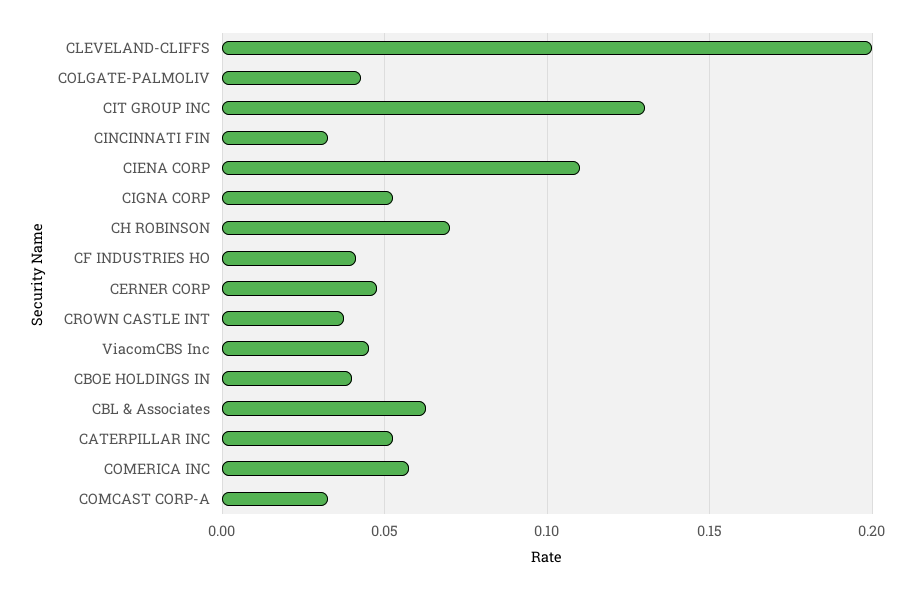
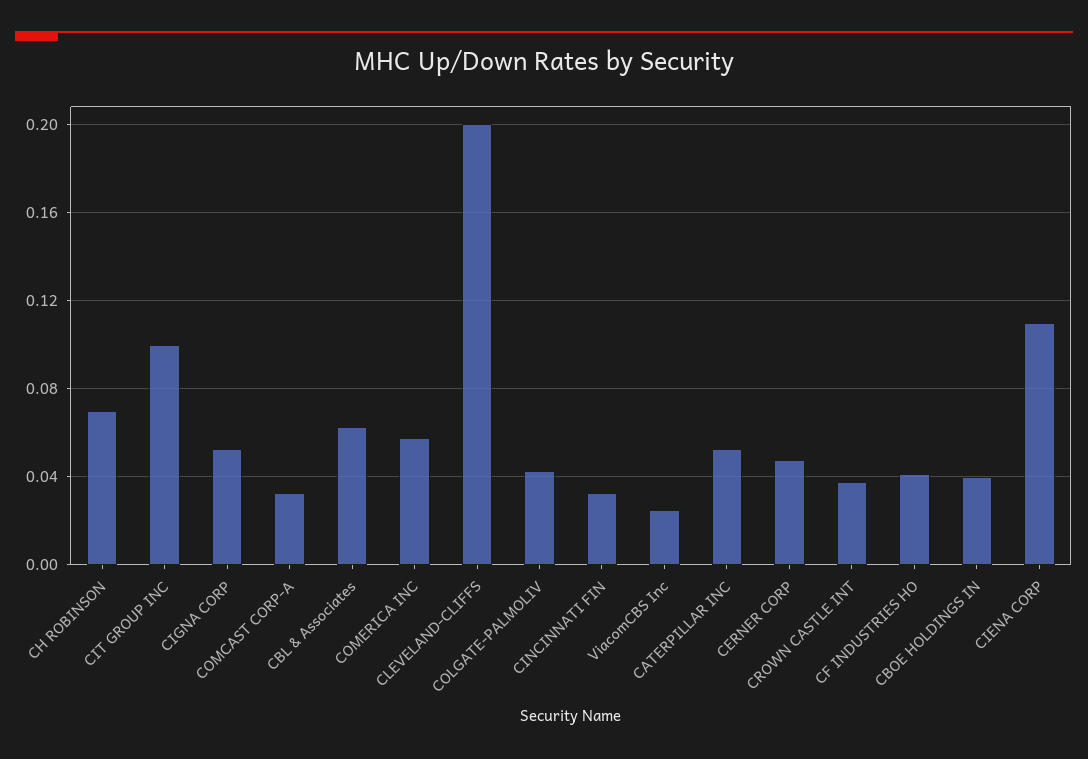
  {
    "CLEVELAND-CLIFFS": 0.2,
    "COLGATE-PALMOLIV": 0.045,
-   "CIT GROUP INC": 0.13,
+   "CIT GROUP INC": 0.1,
    "CINCINNATI FIN": 0.035,
    "CIENA CORP": 0.11,
    "CIGNA CORP": 0.055,
    "CH ROBINSON": 0.07,
    "CF INDUSTRIES HO": 0.04,
    "CERNER CORP": 0.05,
    "CROWN CASTLE INT": 0.04,
-   "ViacomCBS Inc": 0.045,
+   "ViacomCBS Inc": 0.025,
    "CBOE HOLDINGS IN": 0.04,
    "CBL & Associates": 0.065,
    "CATERPILLAR INC": 0.055,
    "COMERICA INC": 0.06,
    "COMCAST CORP-A": 0.035
  }

